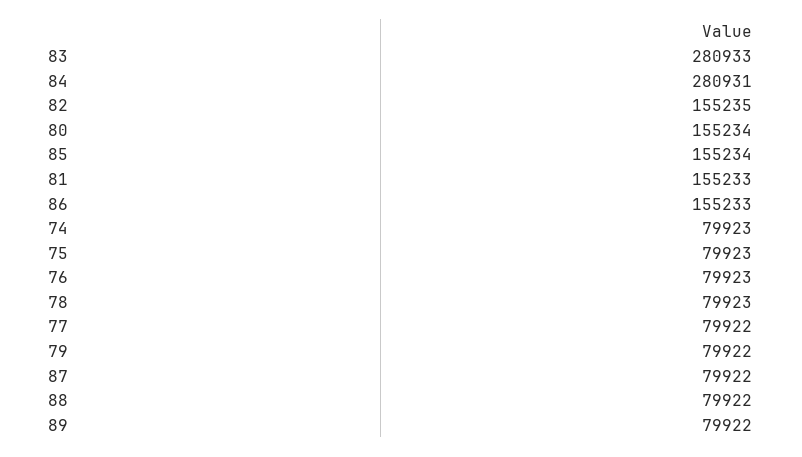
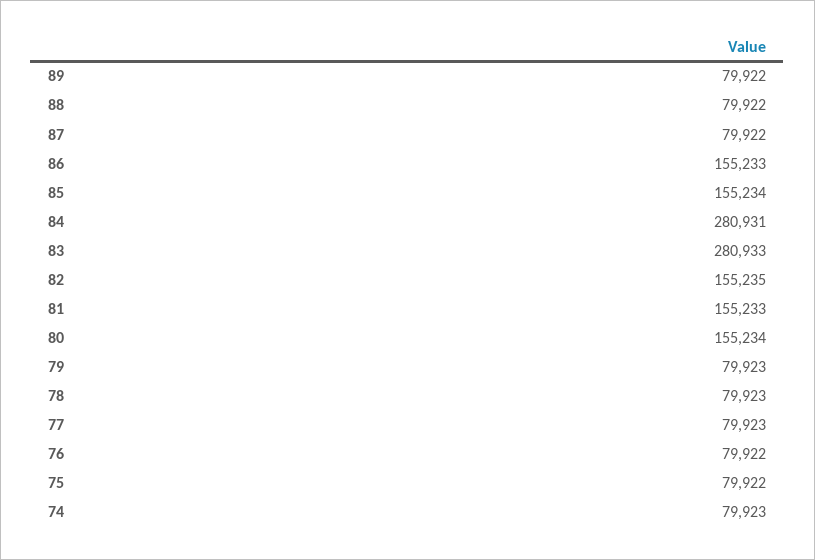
  {
    "83": 280933,
    "84": 280931,
    "82": 155235,
    "80": 155234,
    "85": 155234,
    "81": 155233,
    "86": 155233,
    "74": 79923,
-   "75": 79923,
+   "75": 79922,
-   "76": 79923,
+   "76": 79922,
    "78": 79923,
-   "77": 79922,
+   "77": 79923,
-   "79": 79922,
+   "79": 79923,
    "87": 79922,
    "88": 79922,
    "89": 79922
  }

